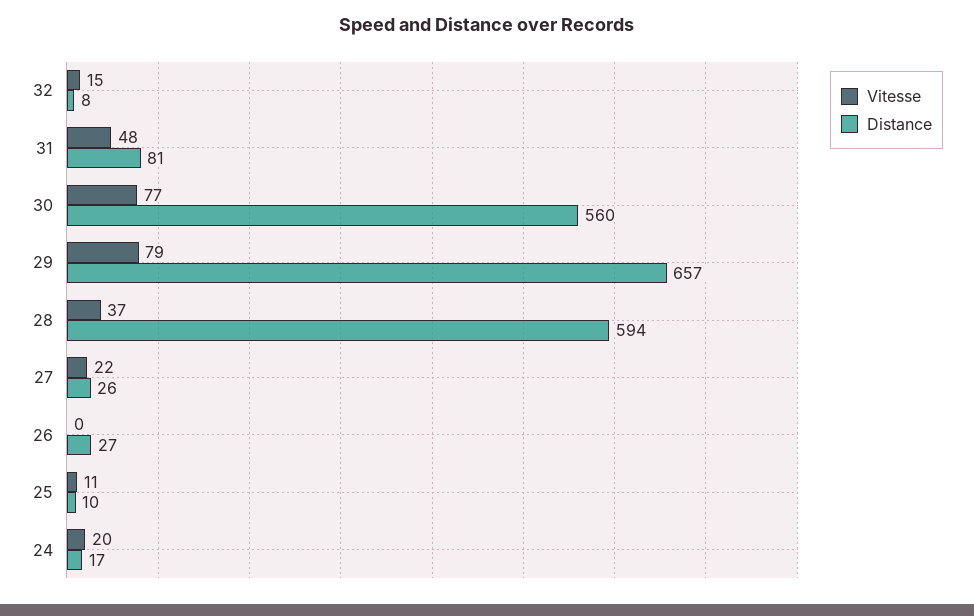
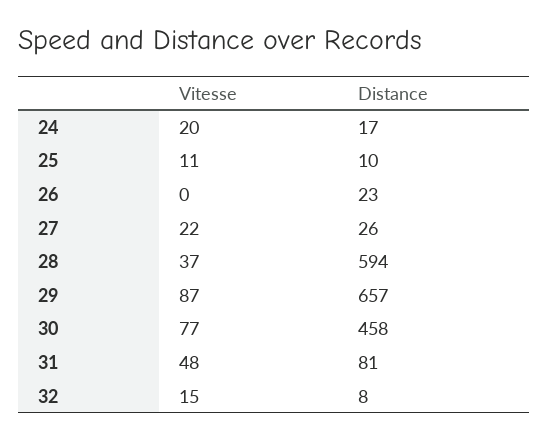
  {
    "Vitesse": {
      "32": 15,
      "31": 48,
      "30": 77,
-     "29": 79,
+     "29": 87,
      "28": 37,
      "27": 22,
      "26": 0,
      "25": 11,
      "24": 20
    },
    "Distance": {
      "32": 8,
      "31": 81,
-     "30": 560,
+     "30": 458,
      "29": 657,
      "28": 594,
      "27": 26,
-     "26": 27,
+     "26": 23,
      "25": 10,
      "24": 17
    }
  }

